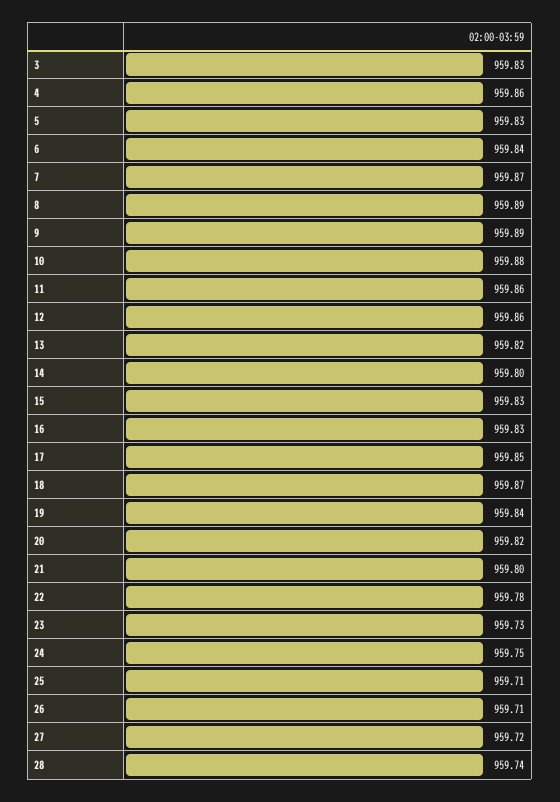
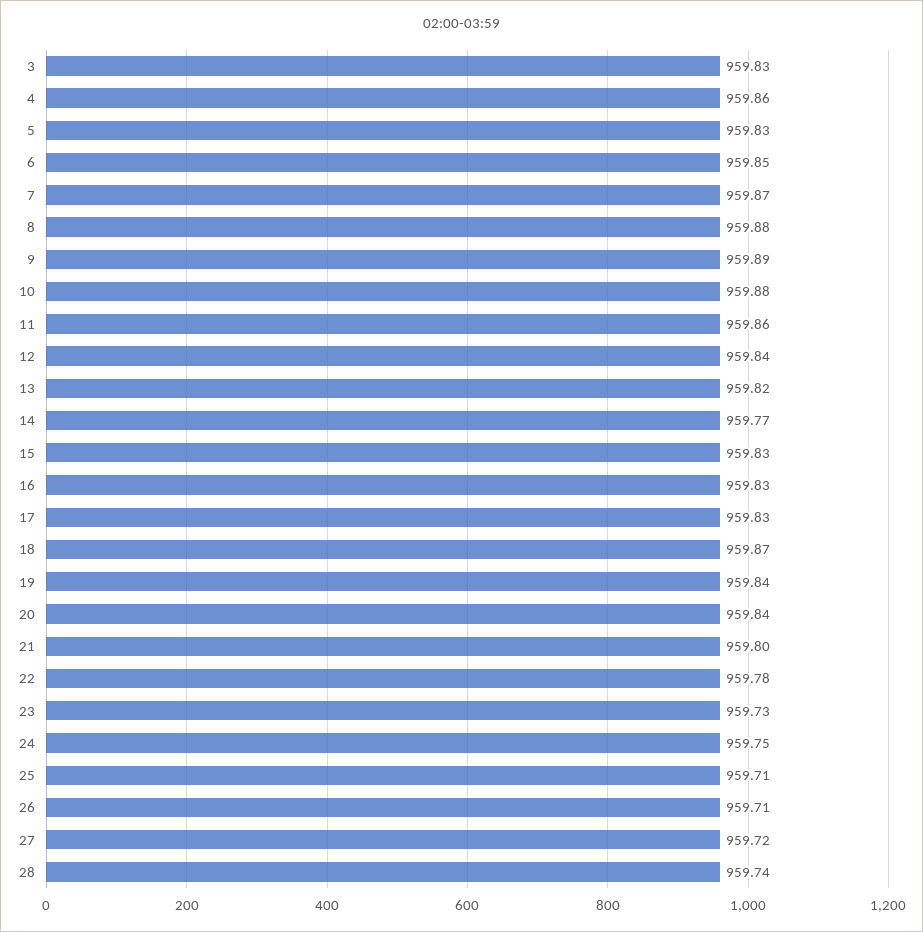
  {
    "3": 959.83,
    "4": 959.86,
    "5": 959.83,
-   "6": 959.84,
+   "6": 959.85,
    "7": 959.87,
-   "8": 959.89,
+   "8": 959.88,
    "9": 959.89,
    "10": 959.88,
    "11": 959.86,
-   "12": 959.86,
+   "12": 959.84,
    "13": 959.82,
-   "14": 959.8,
+   "14": 959.77,
    "15": 959.83,
    "16": 959.83,
-   "17": 959.85,
+   "17": 959.83,
    "18": 959.87,
    "19": 959.84,
-   "20": 959.82,
+   "20": 959.84,
    "21": 959.8,
    "22": 959.78,
    "23": 959.73,
    "24": 959.75,
    "25": 959.71,
    "26": 959.71,
    "27": 959.72,
    "28": 959.74
  }

